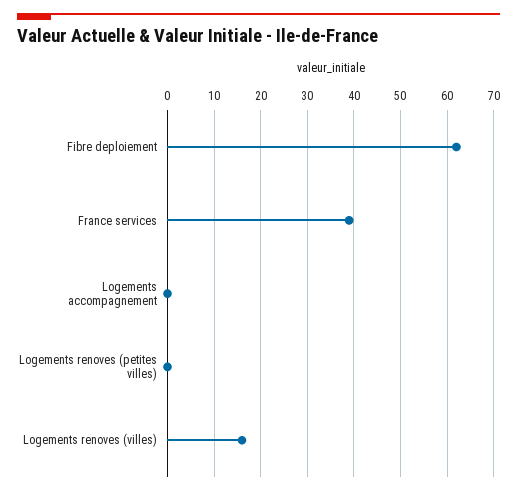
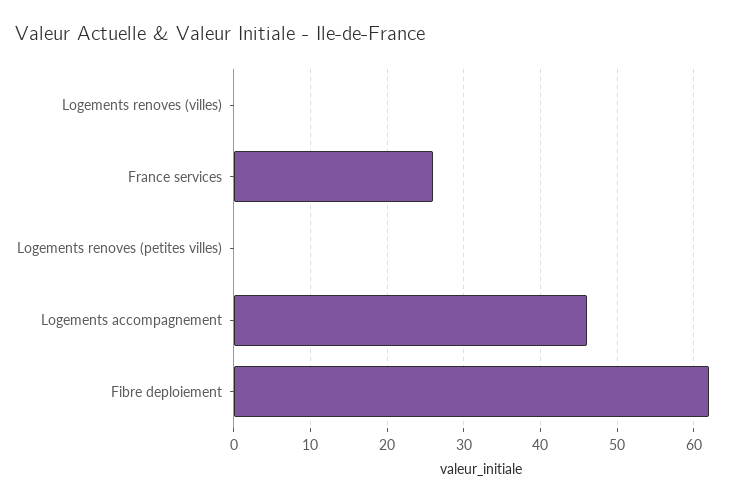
  {
    "Fibre deploiement": 62,
-   "France services": 40,
+   "France services": 26,
-   "Logements accompagnement": 0,
+   "Logements accompagnement": 46,
    "Logements renoves (petites villes)": 0,
-   "Logements renoves (villes)": 15
+   "Logements renoves (villes)": 0
  }

